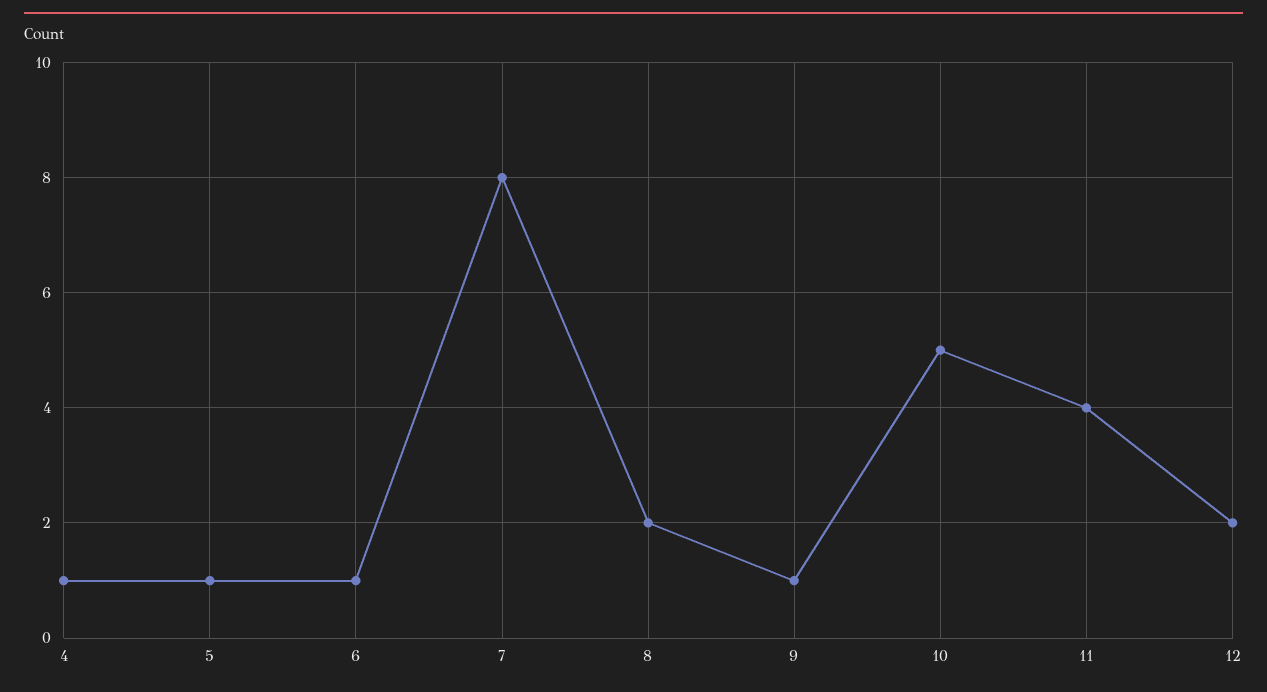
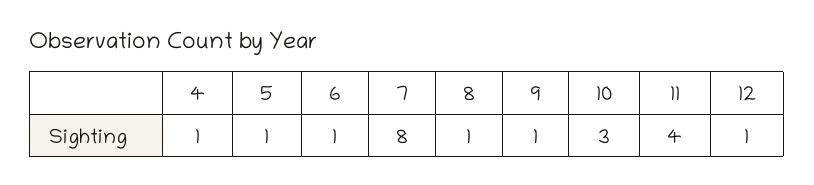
  {
    "4": 1,
    "5": 1,
    "6": 1,
    "7": 8,
-   "8": 2,
+   "8": 1,
    "9": 1,
-   "10": 5,
+   "10": 3,
    "11": 4,
-   "12": 2
+   "12": 1
  }

